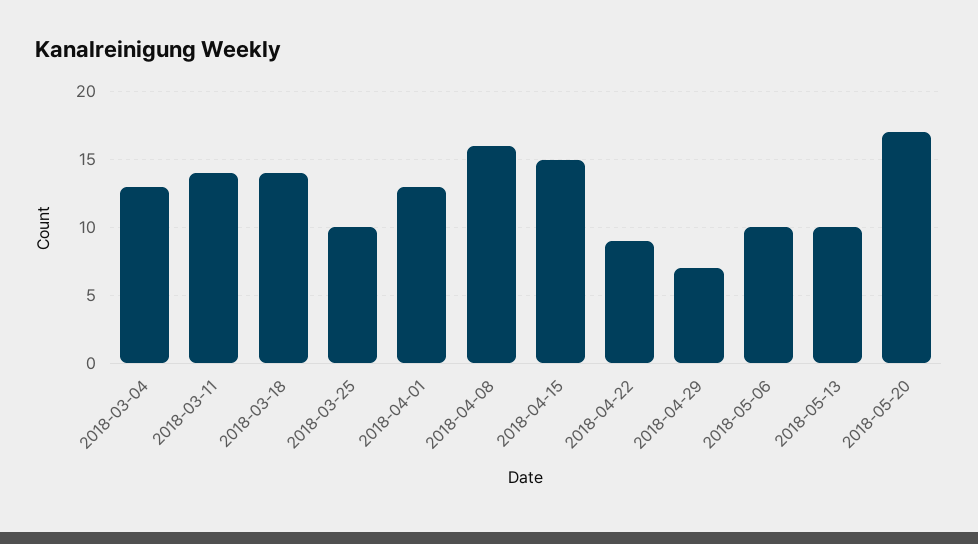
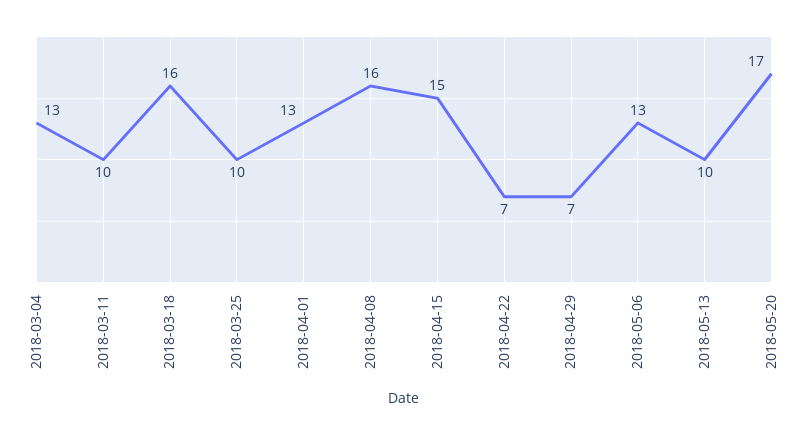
  {
    "2018-03-04": 13,
-   "2018-03-11": 14,
+   "2018-03-11": 10,
-   "2018-03-18": 14,
+   "2018-03-18": 16,
    "2018-03-25": 10,
    "2018-04-01": 13,
    "2018-04-08": 16,
    "2018-04-15": 15,
-   "2018-04-22": 9,
+   "2018-04-22": 7,
    "2018-04-29": 7,
-   "2018-05-06": 10,
+   "2018-05-06": 13,
    "2018-05-13": 10,
    "2018-05-20": 17
  }

